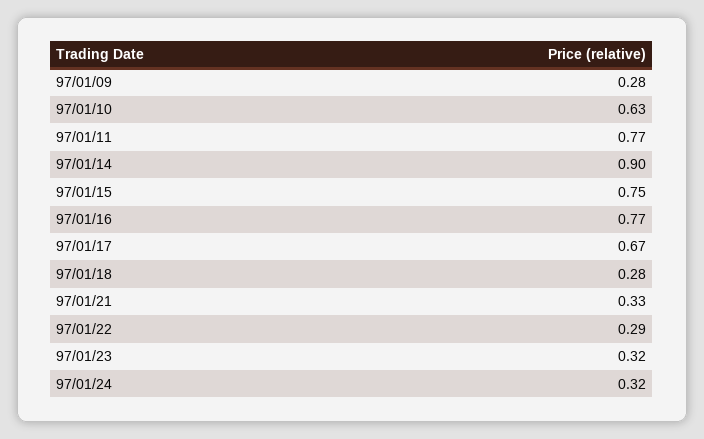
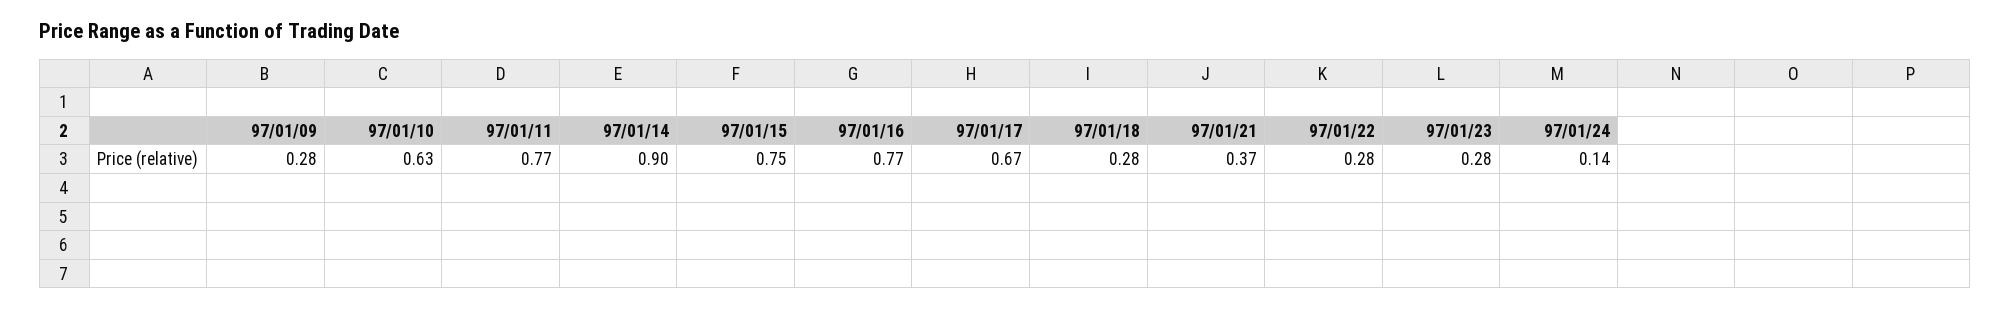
  {
    "97/01/09": 0.28,
    "97/01/10": 0.63,
    "97/01/11": 0.77,
    "97/01/14": 0.9,
    "97/01/15": 0.75,
    "97/01/16": 0.77,
    "97/01/17": 0.67,
    "97/01/18": 0.28,
-   "97/01/21": 0.33,
+   "97/01/21": 0.37,
-   "97/01/22": 0.29,
+   "97/01/22": 0.28,
-   "97/01/23": 0.32,
+   "97/01/23": 0.28,
-   "97/01/24": 0.32
+   "97/01/24": 0.14
  }

